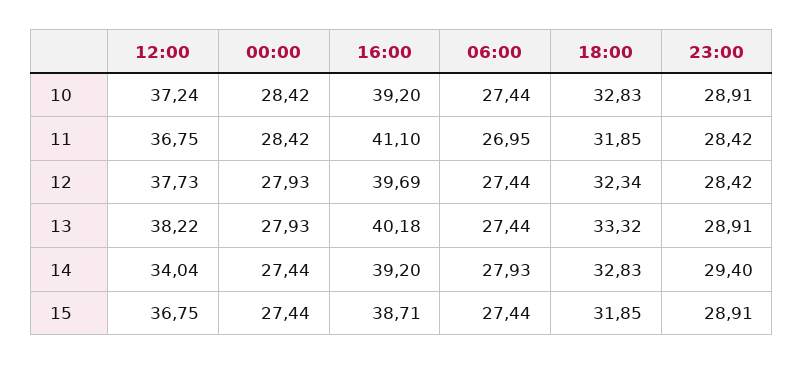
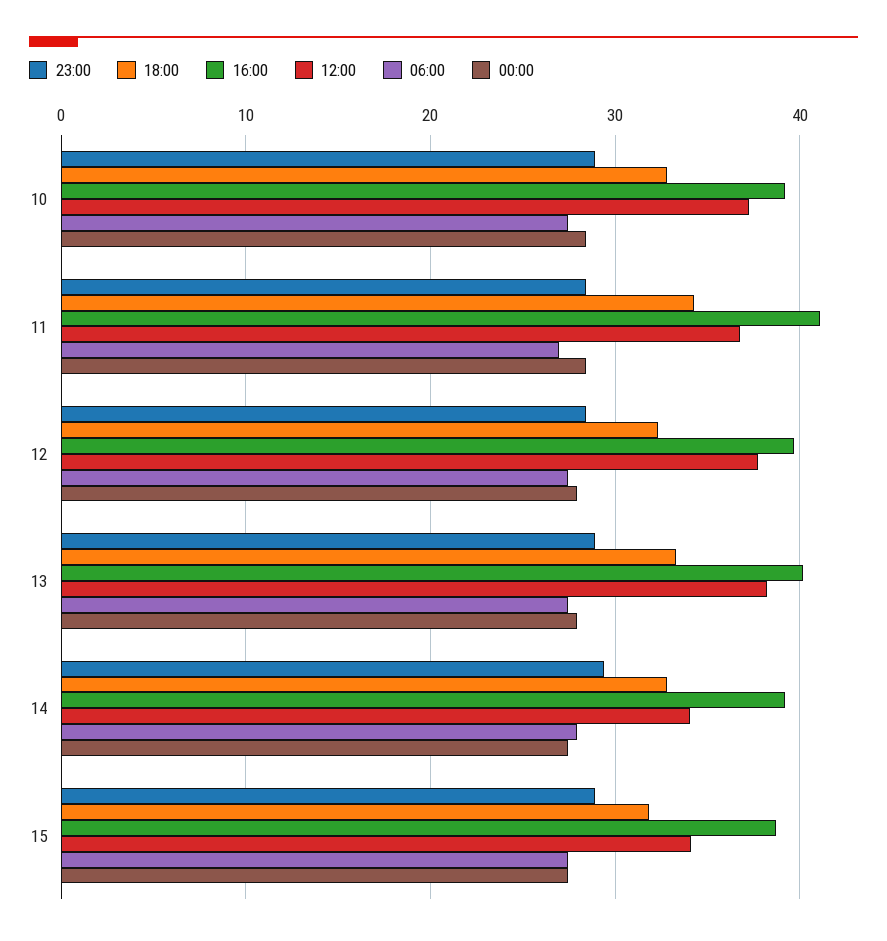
  {
    "12:00": {
      "10": 37.24,
      "11": 36.75,
      "12": 37.73,
      "13": 38.22,
      "14": 34.04,
-     "15": 36.75
+     "15": 34
    },
    "00:00": {
      "10": 28.42,
      "11": 28.42,
      "12": 27.93,
      "13": 27.93,
      "14": 27.44,
      "15": 27.44
    },
    "16:00": {
      "10": 39.2,
      "11": 41.1,
      "12": 39.69,
      "13": 40.18,
      "14": 39.2,
      "15": 38.71
    },
    "06:00": {
      "10": 27.44,
      "11": 26.95,
      "12": 27.44,
      "13": 27.44,
      "14": 27.93,
      "15": 27.44
    },
    "18:00": {
      "10": 32.83,
-     "11": 31.85,
+     "11": 34,
      "12": 32.34,
      "13": 33.32,
      "14": 32.83,
      "15": 31.85
    },
    "23:00": {
      "10": 28.91,
      "11": 28.42,
      "12": 28.42,
      "13": 28.91,
      "14": 29.4,
      "15": 28.91
    }
  }

